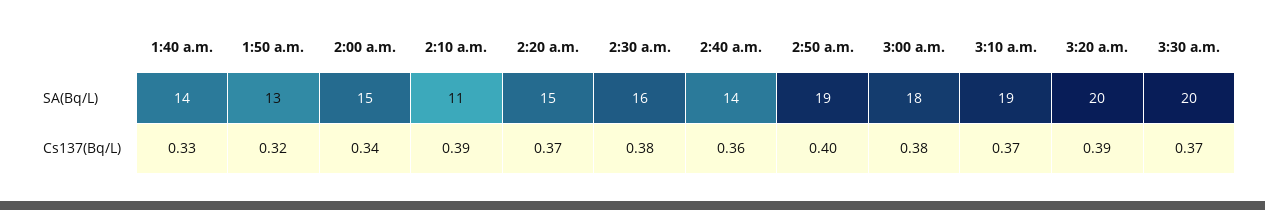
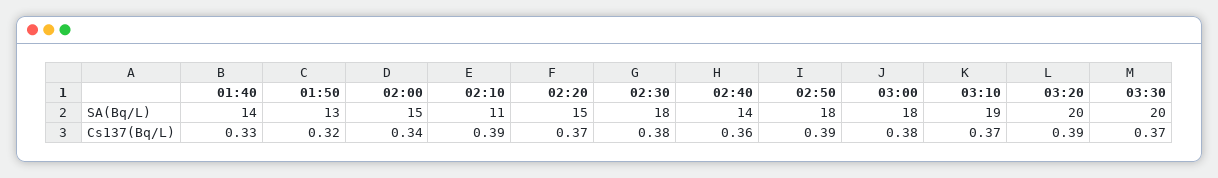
  {
    "1:40 a.m.": {
      "SA(Bq/L)": 14,
      "Cs137(Bq/L)": 0.33
    },
    "1:50 a.m.": {
      "SA(Bq/L)": 13,
      "Cs137(Bq/L)": 0.32
    },
    "2:00 a.m.": {
      "SA(Bq/L)": 15,
      "Cs137(Bq/L)": 0.34
    },
    "2:10 a.m.": {
      "SA(Bq/L)": 11,
      "Cs137(Bq/L)": 0.39
    },
    "2:20 a.m.": {
      "SA(Bq/L)": 15,
      "Cs137(Bq/L)": 0.37
    },
    "2:30 a.m.": {
-     "SA(Bq/L)": 16,
+     "SA(Bq/L)": 18,
      "Cs137(Bq/L)": 0.38
    },
    "2:40 a.m.": {
      "SA(Bq/L)": 14,
      "Cs137(Bq/L)": 0.36
    },
    "2:50 a.m.": {
-     "SA(Bq/L)": 19,
+     "SA(Bq/L)": 18,
-     "Cs137(Bq/L)": 0.4
+     "Cs137(Bq/L)": 0.39
    },
    "3:00 a.m.": {
      "SA(Bq/L)": 18,
      "Cs137(Bq/L)": 0.38
    },
    "3:10 a.m.": {
      "SA(Bq/L)": 19,
      "Cs137(Bq/L)": 0.37
    },
    "3:20 a.m.": {
      "SA(Bq/L)": 20,
      "Cs137(Bq/L)": 0.39
    },
    "3:30 a.m.": {
      "SA(Bq/L)": 20,
      "Cs137(Bq/L)": 0.37
    }
  }

